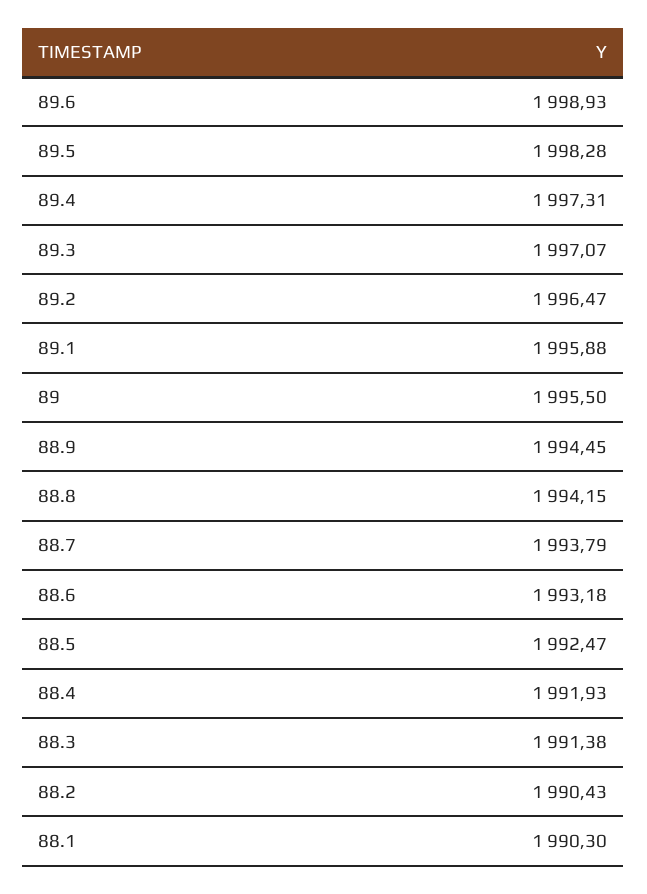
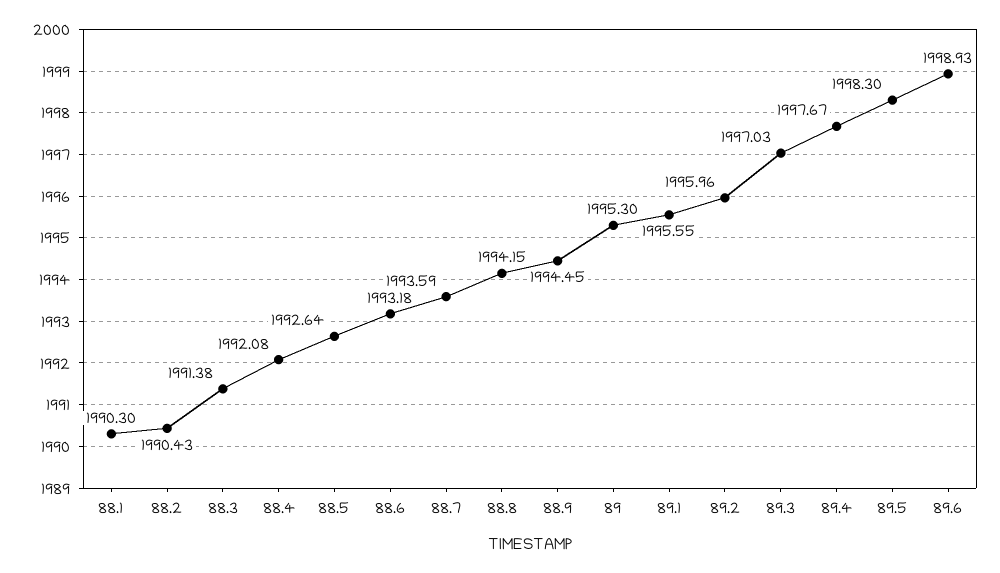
  {
    "89.6": 1998.93,
-   "89.5": 1998.28,
+   "89.5": 1998.3,
-   "89.4": 1997.31,
+   "89.4": 1997.67,
-   "89.3": 1997.07,
+   "89.3": 1997.03,
-   "89.2": 1996.47,
+   "89.2": 1995.96,
-   "89.1": 1995.88,
+   "89.1": 1995.55,
-   "89": 1995.5,
+   "89": 1995.3,
    "88.9": 1994.45,
    "88.8": 1994.15,
-   "88.7": 1993.79,
+   "88.7": 1993.59,
    "88.6": 1993.18,
-   "88.5": 1992.47,
+   "88.5": 1992.64,
-   "88.4": 1991.93,
+   "88.4": 1992.08,
    "88.3": 1991.38,
    "88.2": 1990.43,
    "88.1": 1990.3
  }

